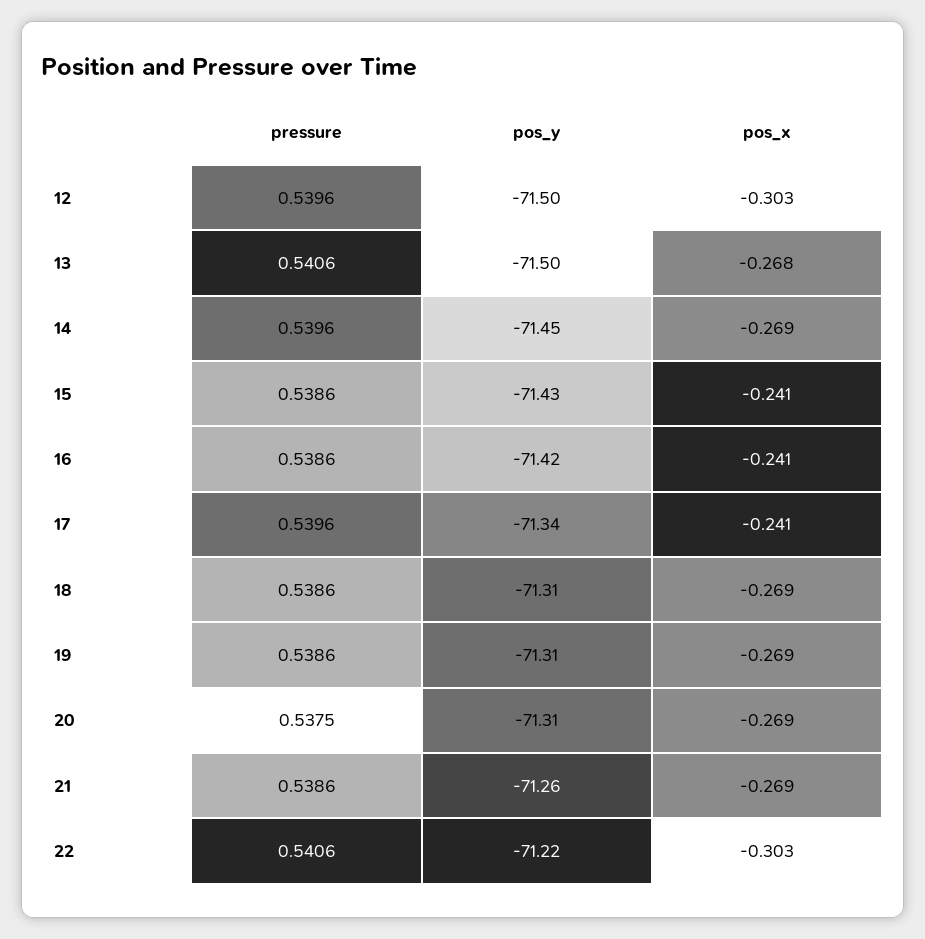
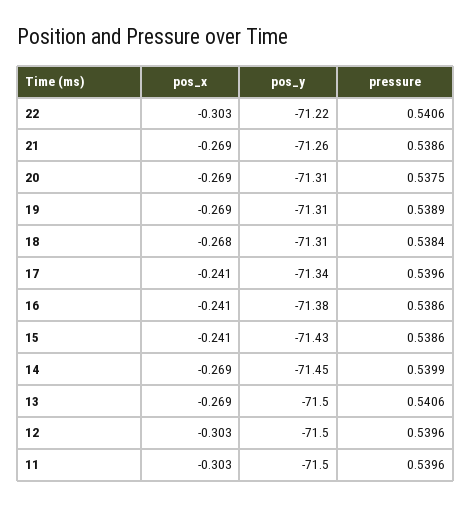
  {
    "pressure": {
      "12": 0.5396,
      "13": 0.5406,
-     "14": 0.5396,
+     "14": 0.5399,
      "15": 0.5386,
      "16": 0.5386,
      "17": 0.5396,
-     "18": 0.5386,
+     "18": 0.5384,
-     "19": 0.5386,
+     "19": 0.5389,
      "20": 0.5375,
      "21": 0.5386,
-     "22": 0.5406
+     "22": 0.5406,
+     "11": 0.5396
    },
    "pos_y": {
      "12": -71.5,
      "13": -71.5,
      "14": -71.45,
      "15": -71.43,
-     "16": -71.42,
+     "16": -71.38,
      "17": -71.34,
      "18": -71.31,
      "19": -71.31,
      "20": -71.31,
      "21": -71.26,
-     "22": -71.22
+     "22": -71.22,
+     "11": -71.5
    },
    "pos_x": {
      "12": -0.303,
-     "13": -0.268,
+     "13": -0.269,
      "14": -0.269,
      "15": -0.241,
      "16": -0.241,
      "17": -0.241,
-     "18": -0.269,
+     "18": -0.268,
      "19": -0.269,
      "20": -0.269,
      "21": -0.269,
-     "22": -0.303
+     "22": -0.303,
+     "11": -0.303
    }
  }

